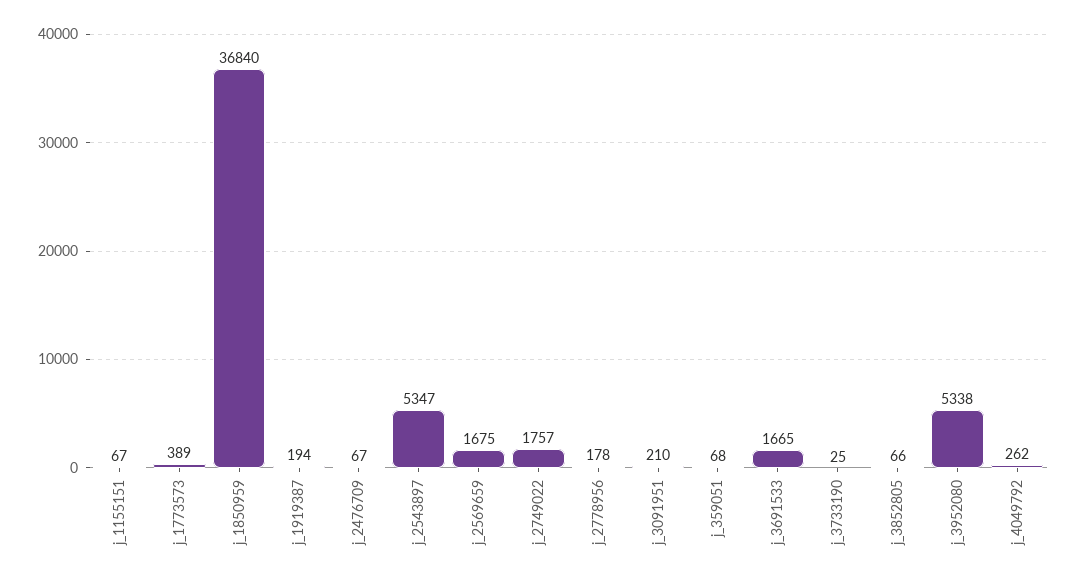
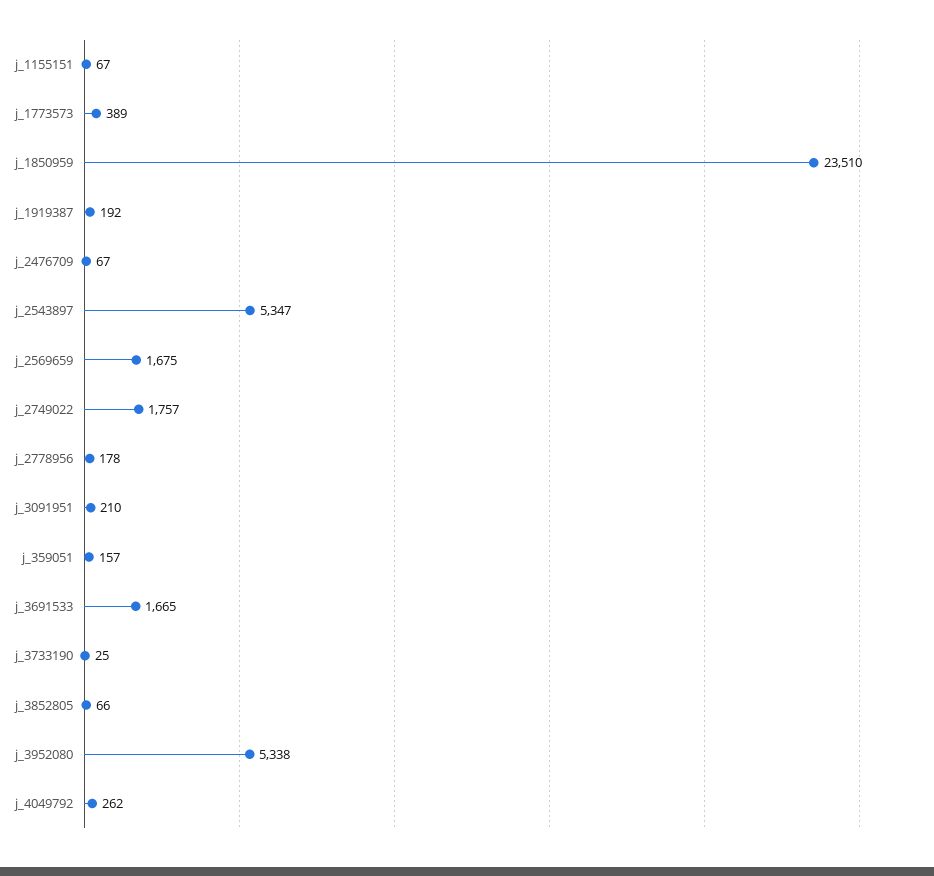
  {
    "j_1155151": 67,
    "j_1773573": 389,
-   "j_1850959": 36840,
+   "j_1850959": 23510,
-   "j_1919387": 194,
+   "j_1919387": 192,
    "j_2476709": 67,
    "j_2543897": 5347,
    "j_2569659": 1675,
    "j_2749022": 1757,
    "j_2778956": 178,
    "j_3091951": 210,
-   "j_359051": 68,
+   "j_359051": 157,
    "j_3691533": 1665,
    "j_3733190": 25,
    "j_3852805": 66,
    "j_3952080": 5338,
    "j_4049792": 262
  }

